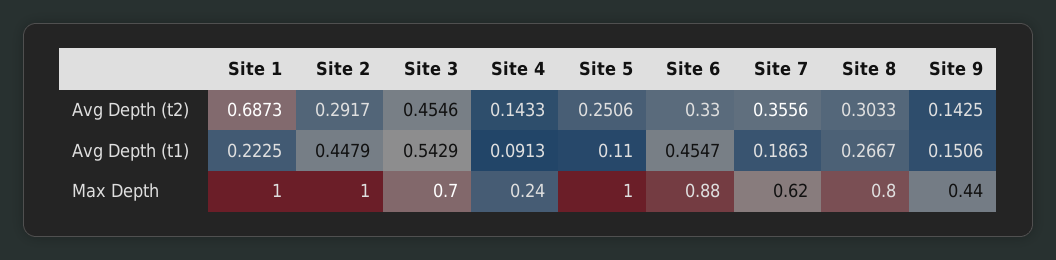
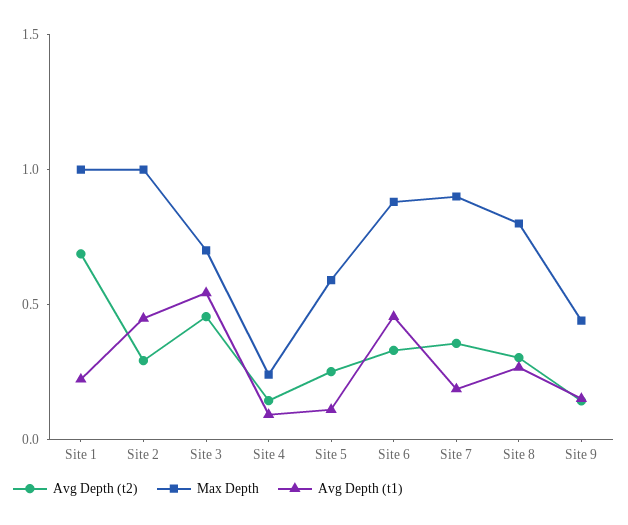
  {
    "Avg Depth (t2)": {
      "Site 1": 0.6873,
      "Site 2": 0.2917,
      "Site 3": 0.4546,
      "Site 4": 0.1433,
      "Site 5": 0.2506,
      "Site 6": 0.33,
      "Site 7": 0.3556,
      "Site 8": 0.3033,
      "Site 9": 0.1425
    },
    "Avg Depth (t1)": {
      "Site 1": 0.2225,
      "Site 2": 0.4479,
      "Site 3": 0.5429,
      "Site 4": 0.0913,
      "Site 5": 0.11,
      "Site 6": 0.4547,
      "Site 7": 0.1863,
      "Site 8": 0.2667,
      "Site 9": 0.1506
    },
    "Max Depth": {
      "Site 1": 1,
      "Site 2": 1,
      "Site 3": 0.7,
      "Site 4": 0.24,
-     "Site 5": 1,
+     "Site 5": 0.6,
      "Site 6": 0.88,
-     "Site 7": 0.62,
+     "Site 7": 0.9,
      "Site 8": 0.8,
      "Site 9": 0.44
    }
  }

